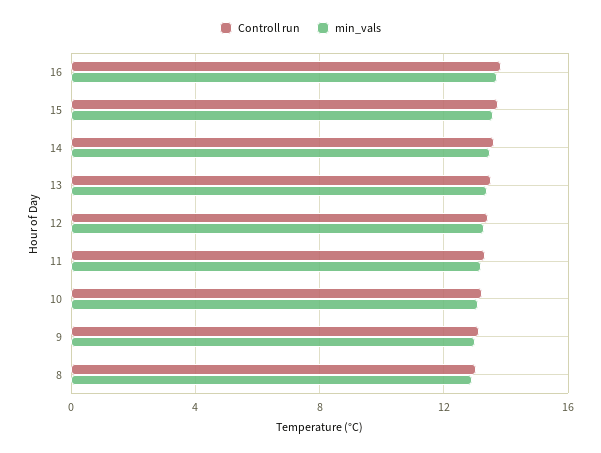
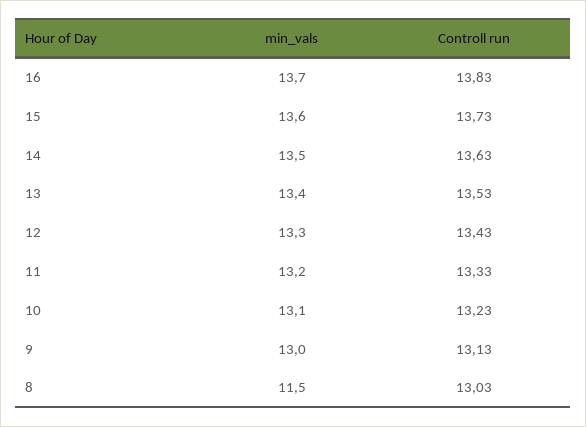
  {
    "Controll run": {
      "16": 13.83,
      "15": 13.73,
      "14": 13.63,
      "13": 13.53,
      "12": 13.43,
      "11": 13.33,
      "10": 13.23,
      "9": 13.13,
      "8": 13.03
    },
    "min_vals": {
      "16": 13.7,
      "15": 13.6,
      "14": 13.5,
      "13": 13.4,
      "12": 13.3,
      "11": 13.2,
      "10": 13.1,
      "9": 13,
-     "8": 13
+     "8": 11.5
    }
  }

